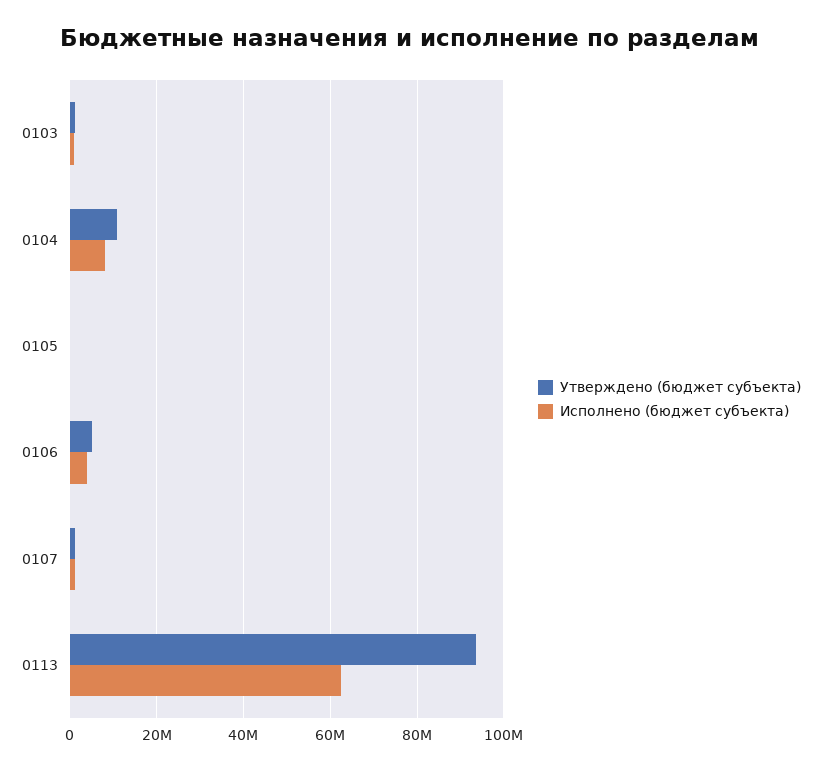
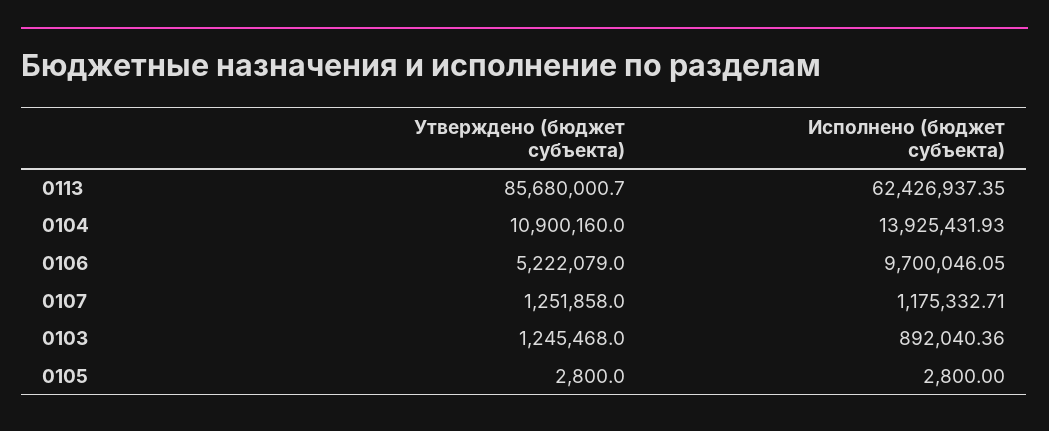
  {
    "Утверждено (бюджет субъекта)": {
      "0103": 1245468,
      "0104": 10900160,
      "0105": 2800,
      "0106": 5222079,
      "0107": 1251858,
-     "0113": 94000000
+     "0113": 85680000.7
    },
    "Исполнено (бюджет субъекта)": {
      "0103": 892040.36,
-     "0104": 8000000,
+     "0104": 13925431.93,
      "0105": 2800,
-     "0106": 4000000,
+     "0106": 9700046.05,
      "0107": 1175332.71,
      "0113": 62426937.35
    }
  }

